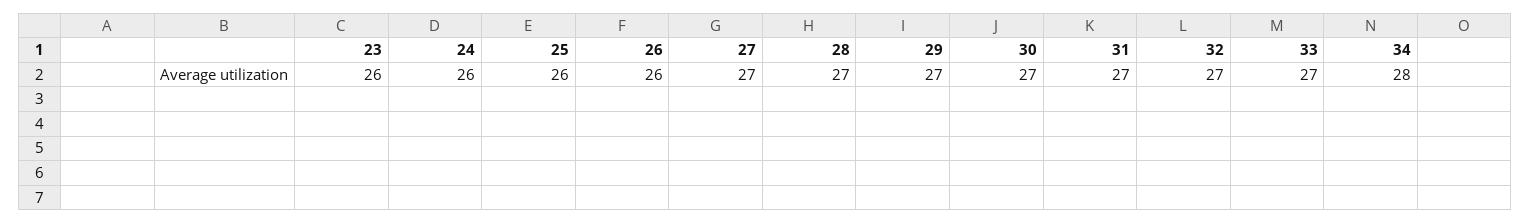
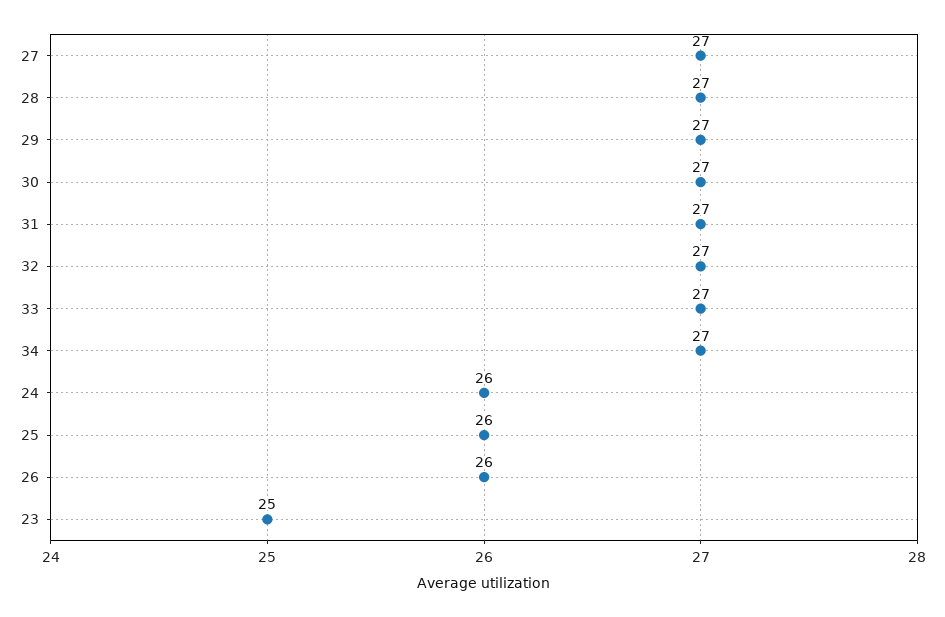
  {
-   "23": 26,
+   "23": 25,
    "24": 26,
    "25": 26,
    "26": 26,
    "27": 27,
    "28": 27,
    "29": 27,
    "30": 27,
    "31": 27,
    "32": 27,
    "33": 27,
-   "34": 28
+   "34": 27
  }

